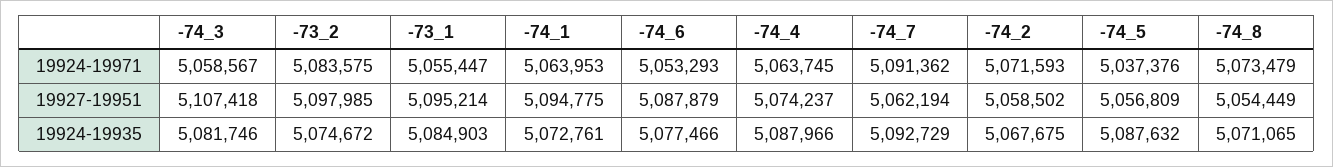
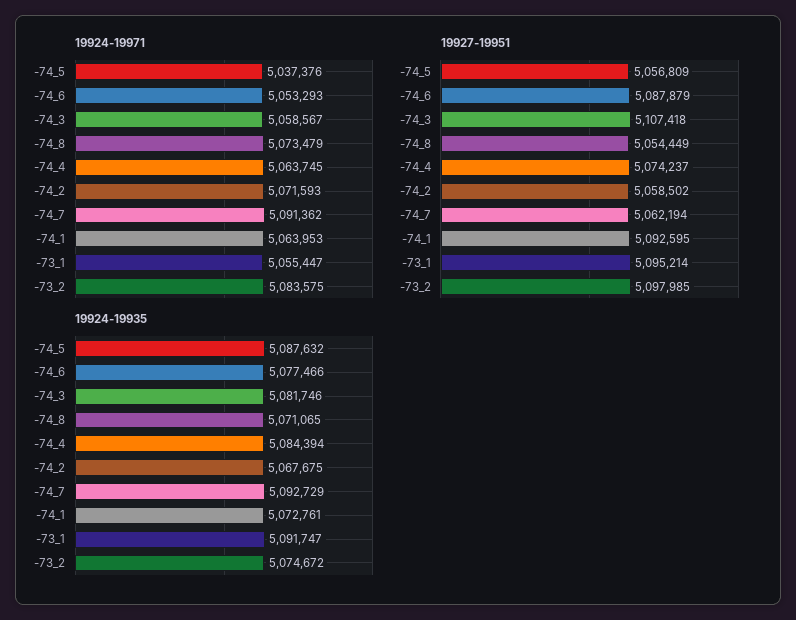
  {
    "19924-19971": {
      "-74_3": 5058567,
      "-73_2": 5083575,
      "-73_1": 5055447,
      "-74_1": 5063953,
      "-74_6": 5053293,
      "-74_4": 5063745,
      "-74_7": 5091362,
      "-74_2": 5071593,
      "-74_5": 5037376,
      "-74_8": 5073479
    },
    "19927-19951": {
      "-74_3": 5107418,
      "-73_2": 5097985,
      "-73_1": 5095214,
-     "-74_1": 5094775,
+     "-74_1": 5092595,
      "-74_6": 5087879,
      "-74_4": 5074237,
      "-74_7": 5062194,
      "-74_2": 5058502,
      "-74_5": 5056809,
      "-74_8": 5054449
    },
    "19924-19935": {
      "-74_3": 5081746,
      "-73_2": 5074672,
-     "-73_1": 5084903,
+     "-73_1": 5091747,
      "-74_1": 5072761,
      "-74_6": 5077466,
-     "-74_4": 5087966,
+     "-74_4": 5084394,
      "-74_7": 5092729,
      "-74_2": 5067675,
      "-74_5": 5087632,
      "-74_8": 5071065
    }
  }

